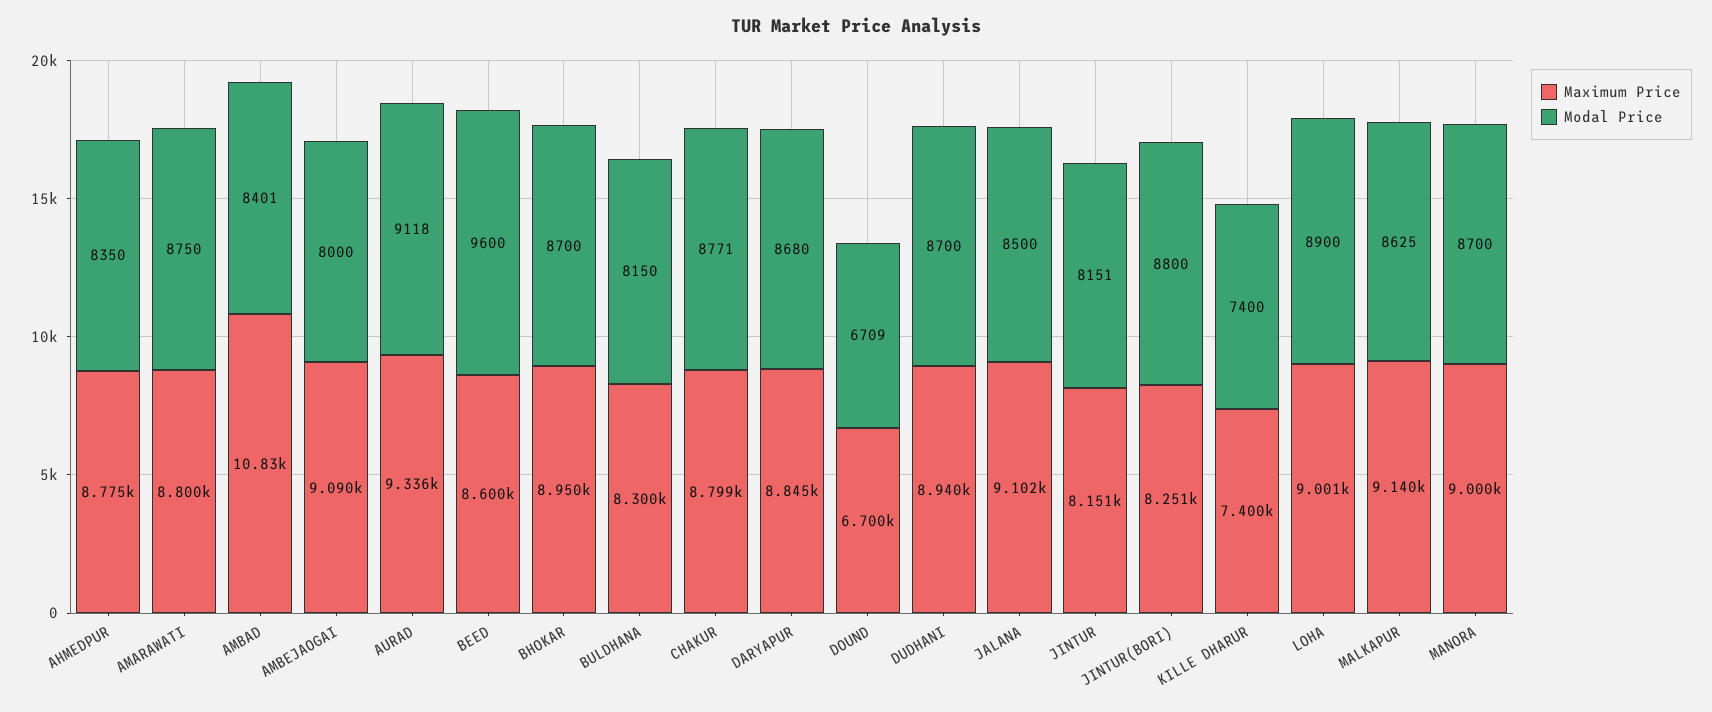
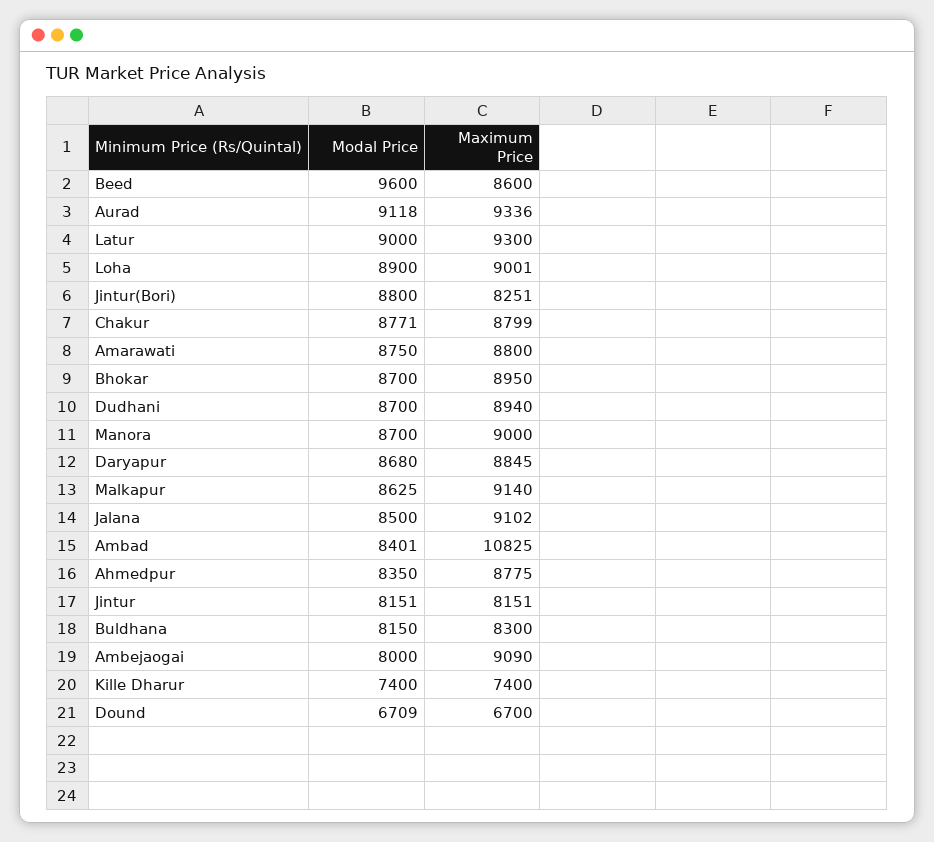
  {
    "Maximum Price": {
      "AHMEDPUR": 8775,
      "AMARAWATI": 8800,
      "AMBAD": 10825,
      "AMBEJAOGAI": 9090,
      "AURAD": 9336,
      "BEED": 8600,
      "BHOKAR": 8950,
      "BULDHANA": 8300,
      "CHAKUR": 8799,
      "DARYAPUR": 8845,
      "DOUND": 6700,
      "DUDHANI": 8940,
      "JALANA": 9102,
      "JINTUR": 8151,
      "JINTUR(BORI)": 8251,
      "KILLE DHARUR": 7400,
      "LOHA": 9001,
      "MALKAPUR": 9140,
-     "MANORA": 9000
+     "MANORA": 9000,
+     "Latur": 9300
    },
    "Modal Price": {
      "AHMEDPUR": 8350,
      "AMARAWATI": 8750,
      "AMBAD": 8401,
      "AMBEJAOGAI": 8000,
      "AURAD": 9118,
      "BEED": 9600,
      "BHOKAR": 8700,
      "BULDHANA": 8150,
      "CHAKUR": 8771,
      "DARYAPUR": 8680,
      "DOUND": 6709,
      "DUDHANI": 8700,
      "JALANA": 8500,
      "JINTUR": 8151,
      "JINTUR(BORI)": 8800,
      "KILLE DHARUR": 7400,
      "LOHA": 8900,
      "MALKAPUR": 8625,
-     "MANORA": 8700
+     "MANORA": 8700,
+     "Latur": 9000
    }
  }

